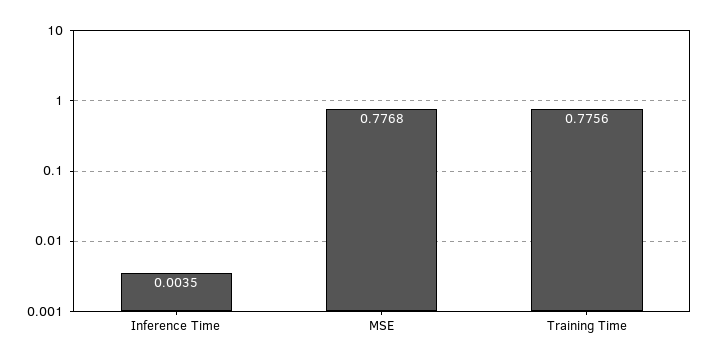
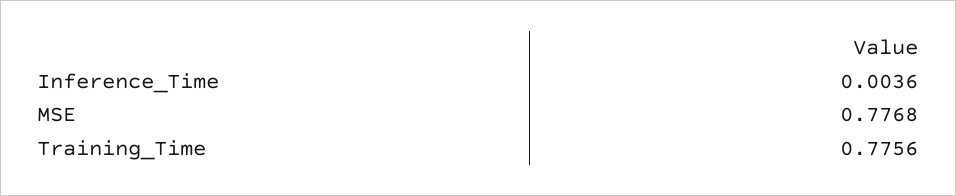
  {
-   "Inference Time": 0.0035,
+   "Inference Time": 0.0036,
    "MSE": 0.7768,
    "Training Time": 0.7756
  }

